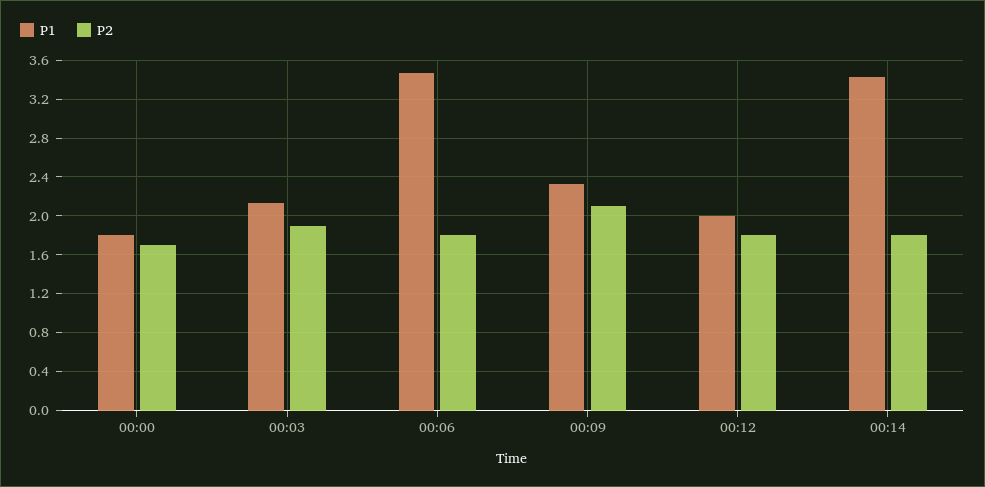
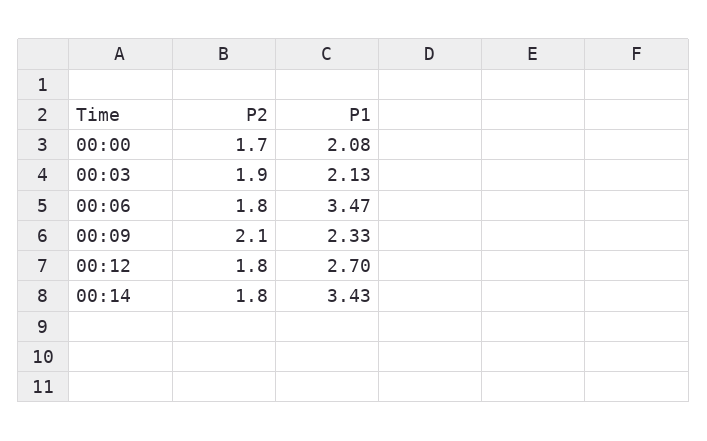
  {
    "P1": {
-     "00:00": 1.8,
+     "00:00": 2.08,
      "00:03": 2.13,
      "00:06": 3.47,
      "00:09": 2.33,
-     "00:12": 2,
+     "00:12": 2.7,
      "00:14": 3.43
    },
    "P2": {
      "00:00": 1.7,
      "00:03": 1.9,
      "00:06": 1.8,
      "00:09": 2.1,
      "00:12": 1.8,
      "00:14": 1.8
    }
  }

